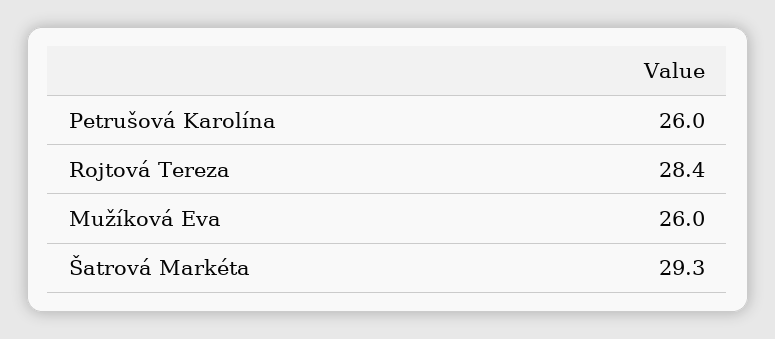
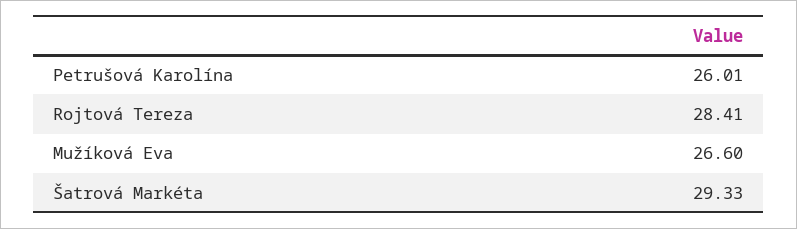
  {
    "Petrušová Karolína": 26.01,
    "Rojtová Tereza": 28.41,
-   "Mužíková Eva": 26,
+   "Mužíková Eva": 26.6,
    "Šatrová Markéta": 29.33
  }

